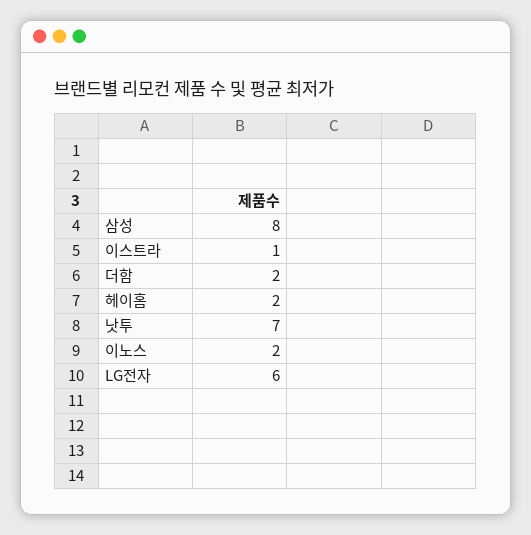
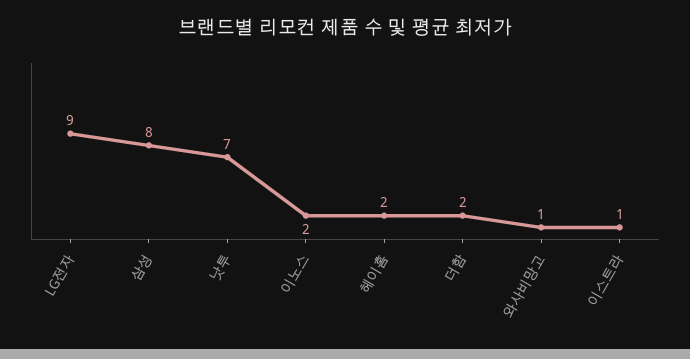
  {
    "삼성": 8,
    "이스트라": 1,
    "더함": 2,
    "헤이홈": 2,
    "낫투": 7,
    "이노스": 2,
-   "LG전자": 6
+   "LG전자": 9,
+   "와사비망고": 1
  }

